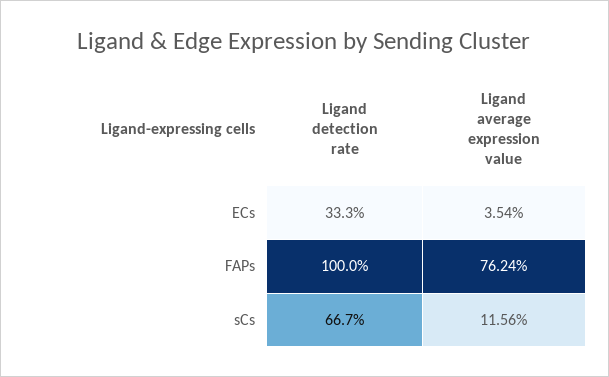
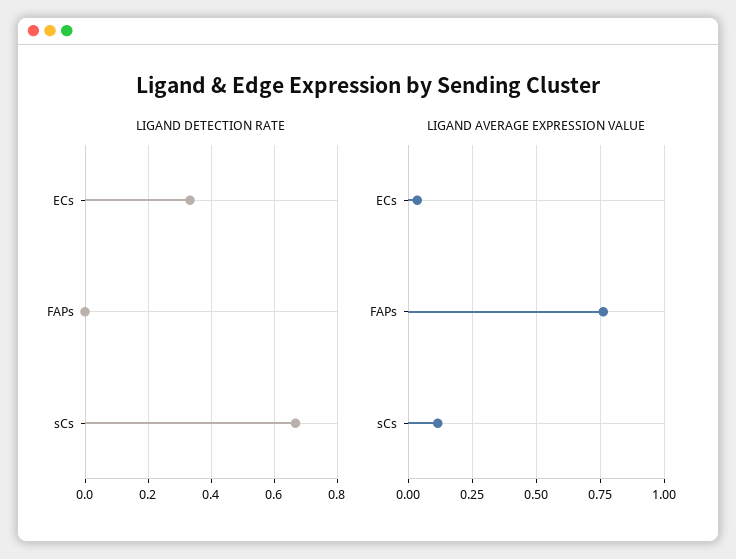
  {
    "Ligand detection rate": {
      "ECs": 0.333,
-     "FAPs": 1,
+     "FAPs": 0,
      "sCs": 0.667
    },
    "Ligand average expression value": {
      "ECs": 0.0354,
      "FAPs": 0.7624,
      "sCs": 0.1156
    }
  }

